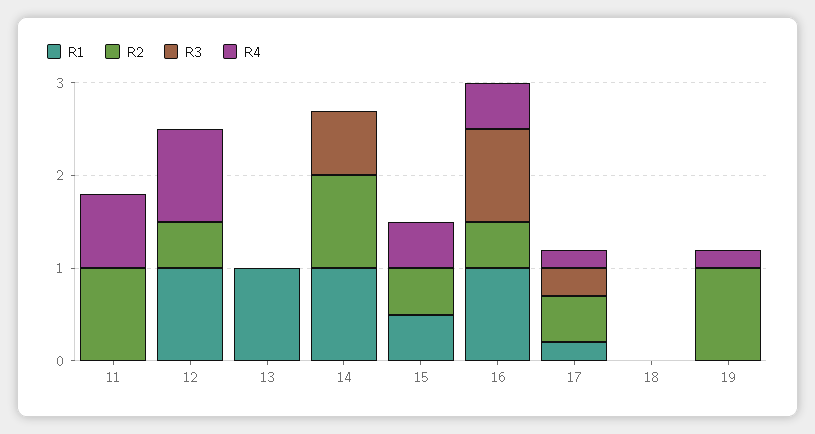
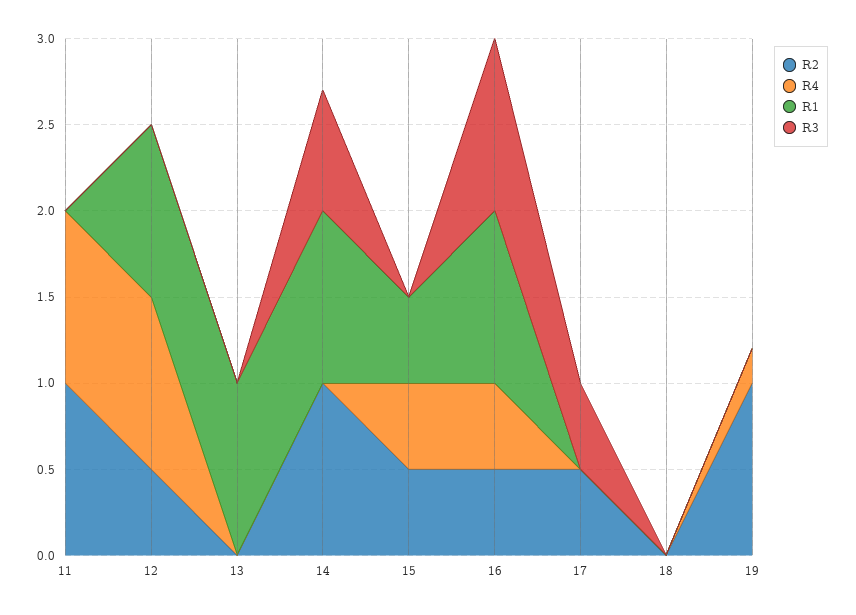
  {
    "R1": {
      "11": 0,
      "12": 1,
      "13": 1,
      "14": 1,
      "15": 0.5,
      "16": 1,
-     "17": 0.2,
+     "17": 0,
      "18": 0,
      "19": 0
    },
    "R2": {
      "11": 1,
      "12": 0.5,
      "13": 0,
      "14": 1,
      "15": 0.5,
      "16": 0.5,
      "17": 0.5,
      "18": 0,
      "19": 1
    },
    "R3": {
      "11": 0,
      "12": 0,
      "13": 0,
      "14": 0.7,
      "15": 0,
      "16": 1,
-     "17": 0.3,
+     "17": 0.5,
      "18": 0,
      "19": 0
    },
    "R4": {
-     "11": 0.8,
+     "11": 1,
      "12": 1,
      "13": 0,
      "14": 0,
      "15": 0.5,
      "16": 0.5,
-     "17": 0.2,
+     "17": 0,
      "18": 0,
      "19": 0.2
    }
  }

